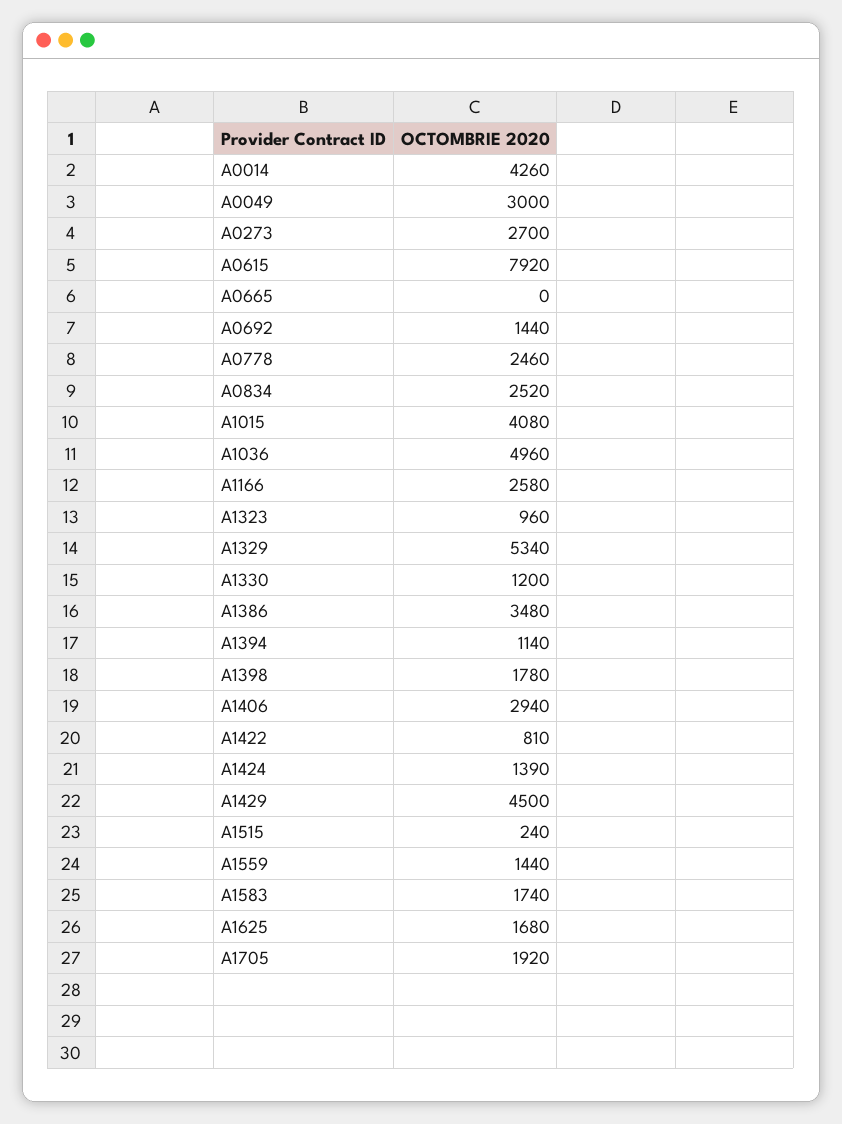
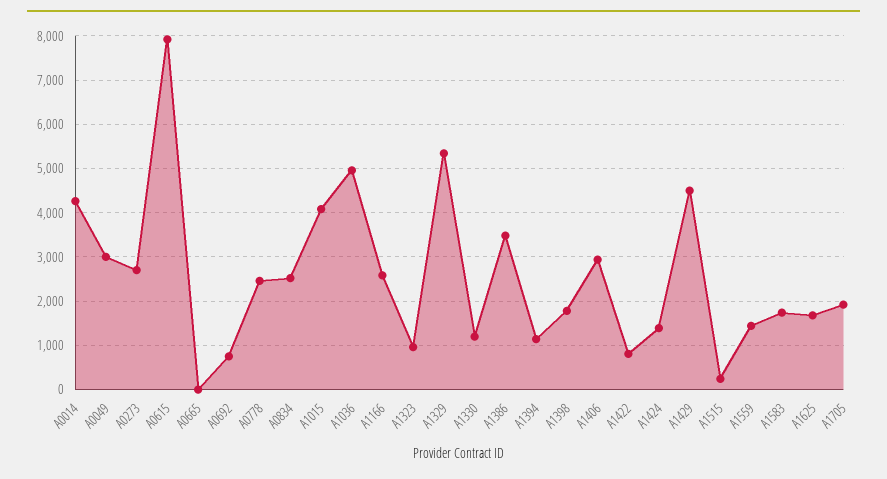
  {
    "A0014": 4260,
    "A0049": 3000,
    "A0273": 2700,
    "A0615": 7920,
    "A0665": 0,
-   "A0692": 1440,
+   "A0692": 800,
    "A0778": 2460,
    "A0834": 2520,
    "A1015": 4080,
    "A1036": 4960,
    "A1166": 2580,
    "A1323": 960,
    "A1329": 5340,
    "A1330": 1200,
    "A1386": 3480,
    "A1394": 1140,
    "A1398": 1780,
    "A1406": 2940,
    "A1422": 810,
    "A1424": 1390,
    "A1429": 4500,
    "A1515": 240,
    "A1559": 1440,
    "A1583": 1740,
    "A1625": 1680,
    "A1705": 1920
  }

